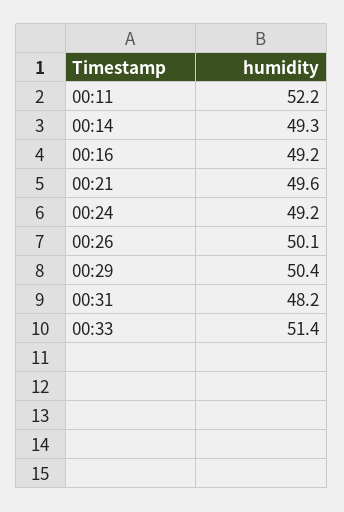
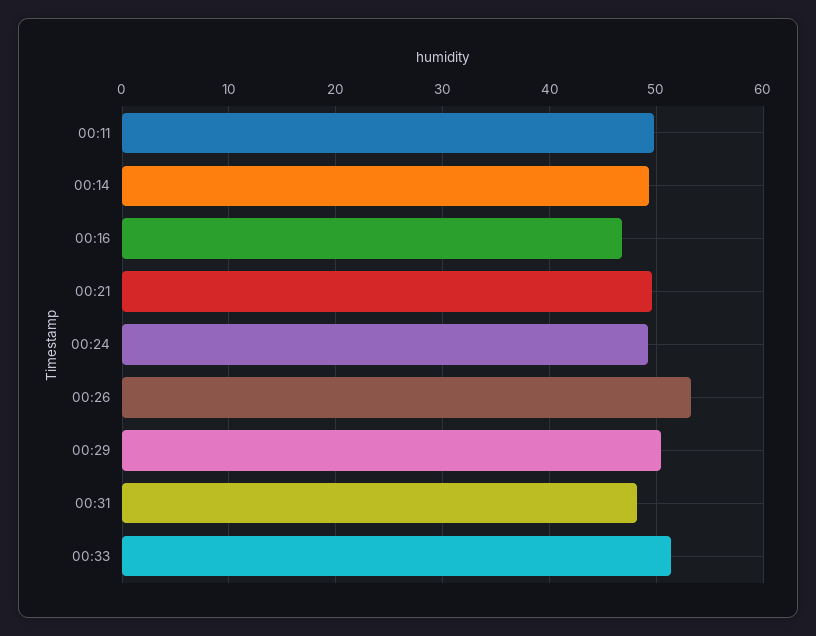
  {
-   "00:11": 52.2,
+   "00:11": 50,
    "00:14": 49.3,
-   "00:16": 49.2,
+   "00:16": 47,
    "00:21": 49.6,
    "00:24": 49.2,
-   "00:26": 50.1,
+   "00:26": 53,
    "00:29": 50.4,
    "00:31": 48.2,
    "00:33": 51.4
  }

